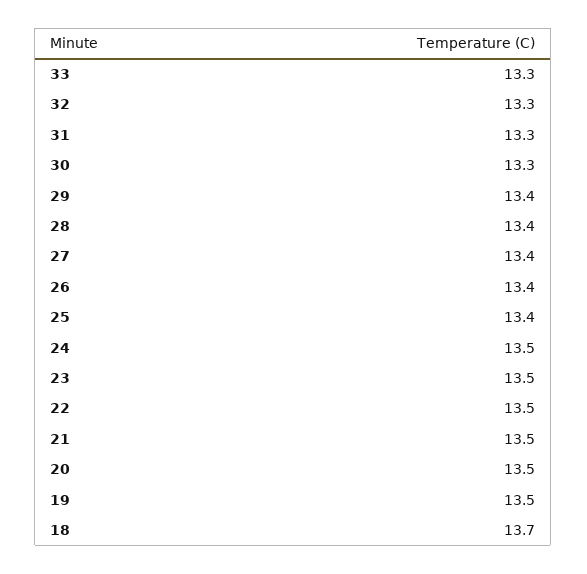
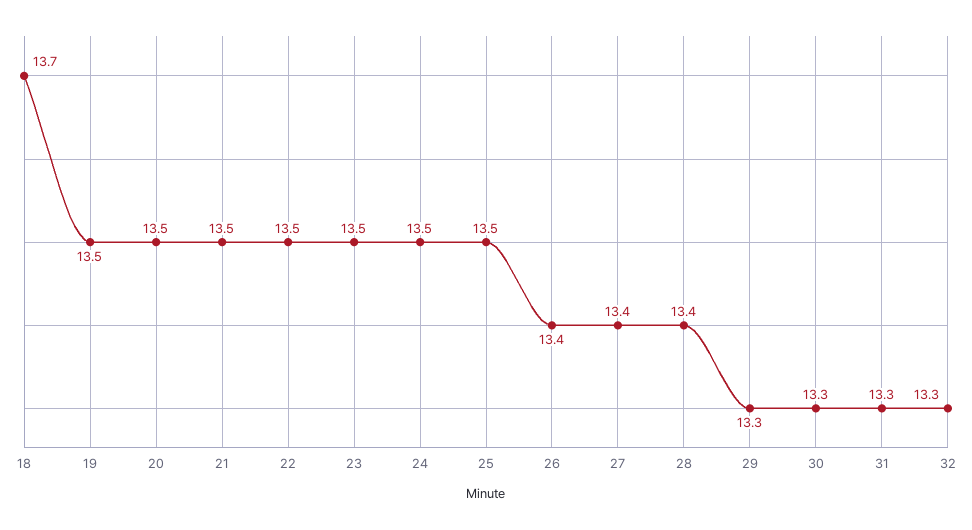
  {
-   "33": 13.3,
    "32": 13.3,
    "31": 13.3,
    "30": 13.3,
-   "29": 13.4,
+   "29": 13.3,
    "28": 13.4,
    "27": 13.4,
    "26": 13.4,
-   "25": 13.4,
+   "25": 13.5,
    "24": 13.5,
    "23": 13.5,
    "22": 13.5,
    "21": 13.5,
    "20": 13.5,
    "19": 13.5,
    "18": 13.7
  }

